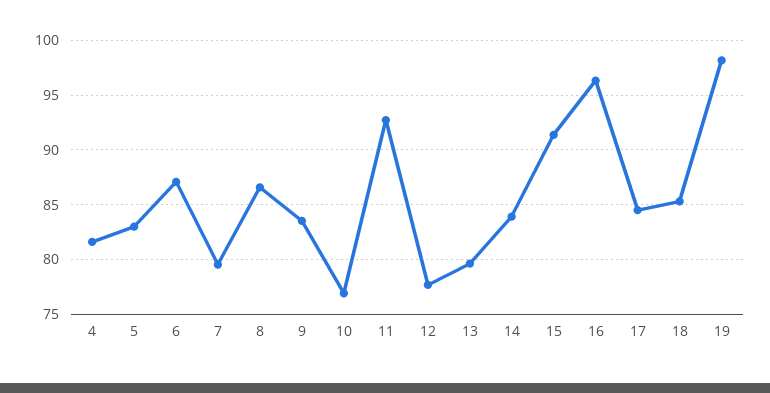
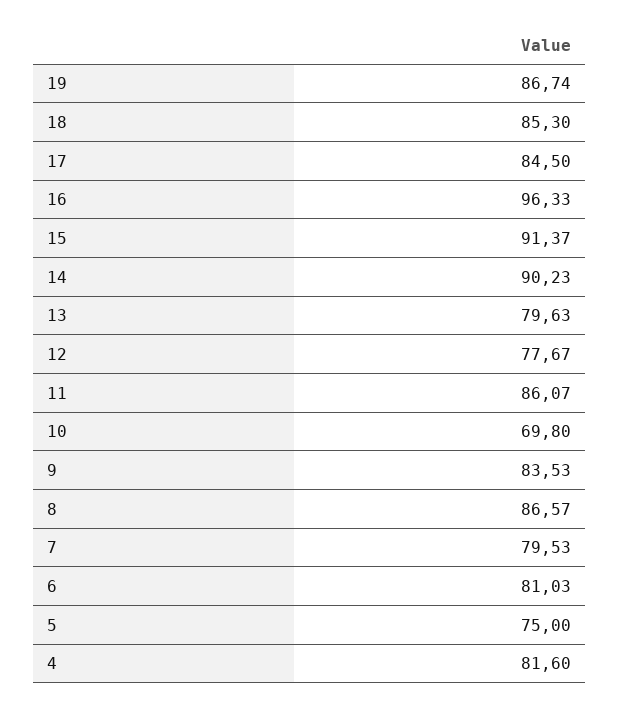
  {
    "4": 81.6,
-   "5": 83,
+   "5": 75,
-   "6": 87,
+   "6": 81.03,
    "7": 79.53,
    "8": 86.57,
    "9": 83.53,
-   "10": 77,
+   "10": 69.8,
-   "11": 93,
+   "11": 86.07,
    "12": 77.67,
    "13": 79.63,
-   "14": 84,
+   "14": 90.23,
    "15": 91.37,
    "16": 96.33,
    "17": 84.5,
    "18": 85.3,
-   "19": 98
+   "19": 86.74
  }

